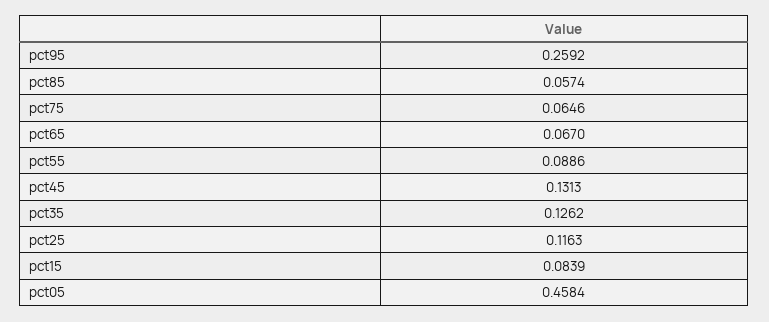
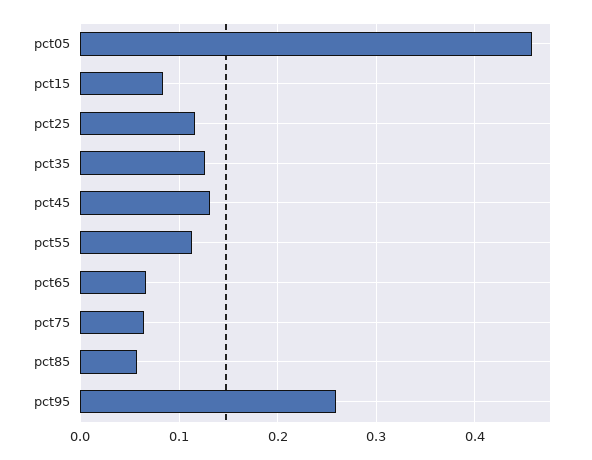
  {
    "pct95": 0.2592,
    "pct85": 0.0574,
    "pct75": 0.0646,
    "pct65": 0.067,
-   "pct55": 0.0886,
+   "pct55": 0.11,
    "pct45": 0.1313,
    "pct35": 0.1262,
    "pct25": 0.1163,
    "pct15": 0.0839,
    "pct05": 0.4584
  }

